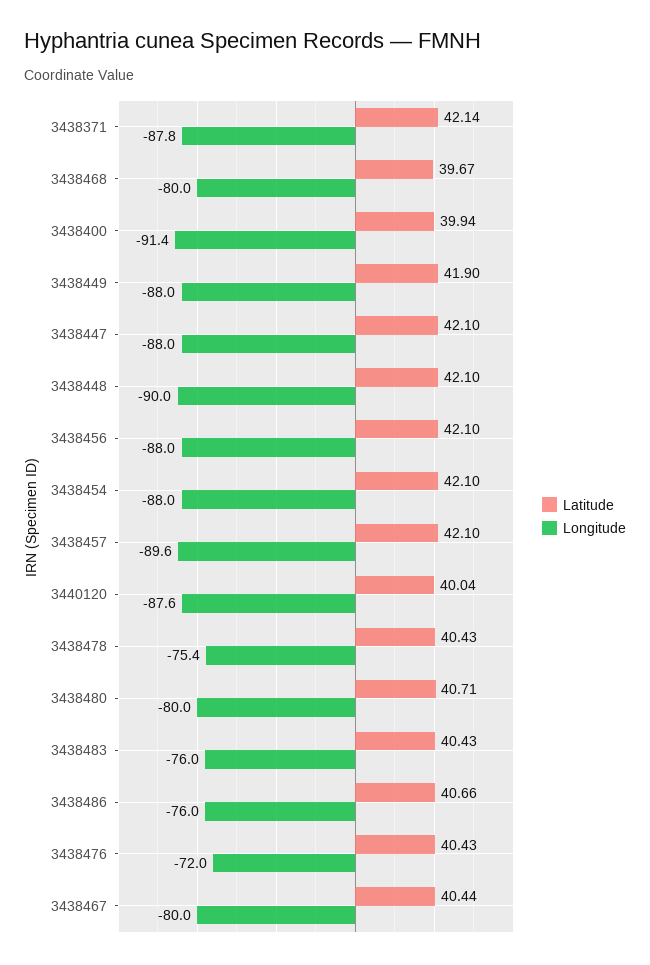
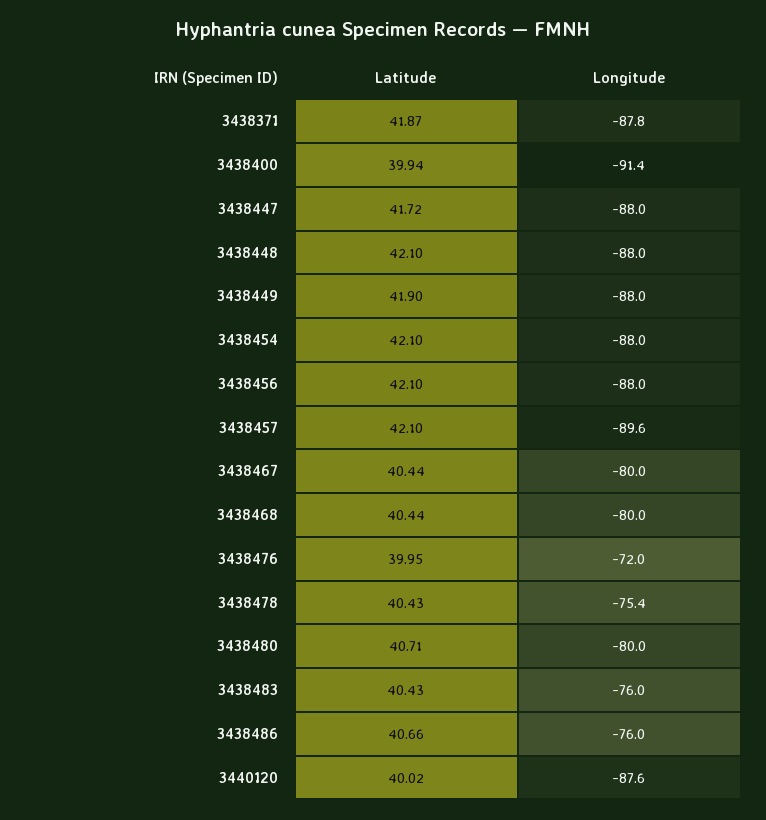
  {
    "Latitude": {
-     "3438371": 42.14,
+     "3438371": 41.87,
-     "3438468": 39.67,
+     "3438468": 40.44,
      "3438400": 39.94,
      "3438449": 41.9,
-     "3438447": 42.1,
+     "3438447": 41.72,
      "3438448": 42.1,
      "3438456": 42.1,
      "3438454": 42.1,
      "3438457": 42.1,
-     "3440120": 40.04,
+     "3440120": 40.02,
      "3438478": 40.43,
      "3438480": 40.71,
      "3438483": 40.43,
      "3438486": 40.66,
-     "3438476": 40.43,
+     "3438476": 39.95,
      "3438467": 40.44
    },
    "Longitude": {
      "3438371": -87.8,
      "3438468": -80,
      "3438400": -91.4,
      "3438449": -88,
      "3438447": -88,
-     "3438448": -90,
+     "3438448": -88,
      "3438456": -88,
      "3438454": -88,
      "3438457": -89.6,
      "3440120": -87.6,
      "3438478": -75.4,
      "3438480": -80,
      "3438483": -76,
      "3438486": -76,
      "3438476": -72,
      "3438467": -80
    }
  }

